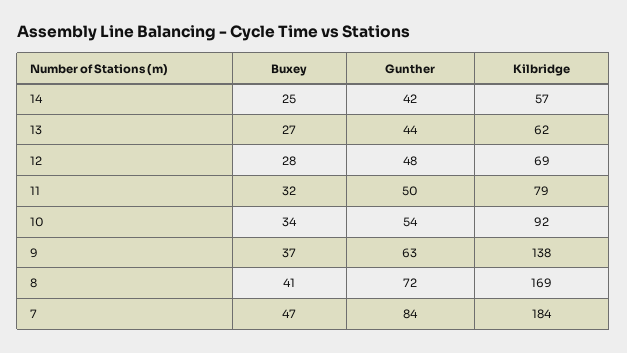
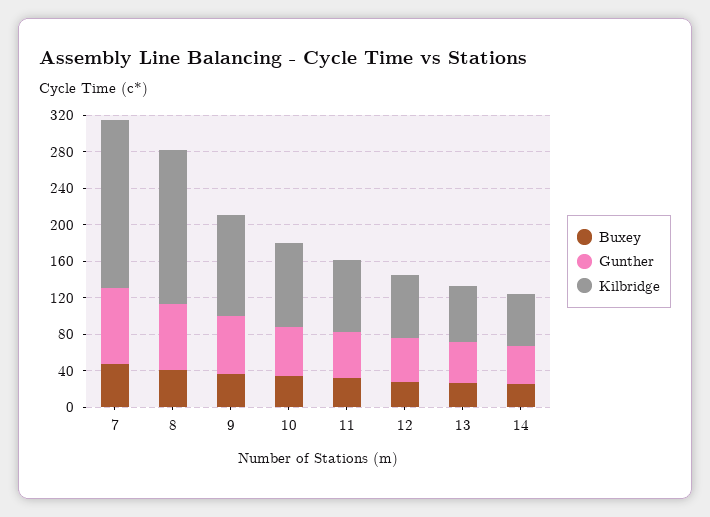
  {
    "Buxey": {
      "14": 25,
      "13": 27,
      "12": 28,
      "11": 32,
      "10": 34,
      "9": 37,
      "8": 41,
      "7": 47
    },
    "Gunther": {
      "14": 42,
      "13": 44,
      "12": 48,
      "11": 50,
      "10": 54,
      "9": 63,
      "8": 72,
      "7": 84
    },
    "Kilbridge": {
      "14": 57,
      "13": 62,
      "12": 69,
      "11": 79,
      "10": 92,
-     "9": 138,
+     "9": 110,
      "8": 169,
      "7": 184
    }
  }

